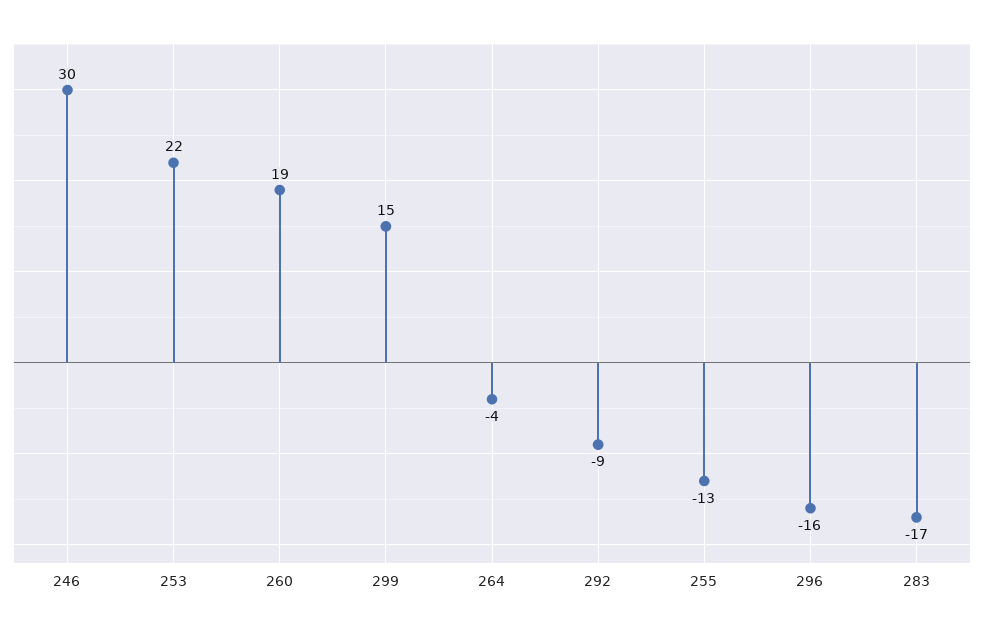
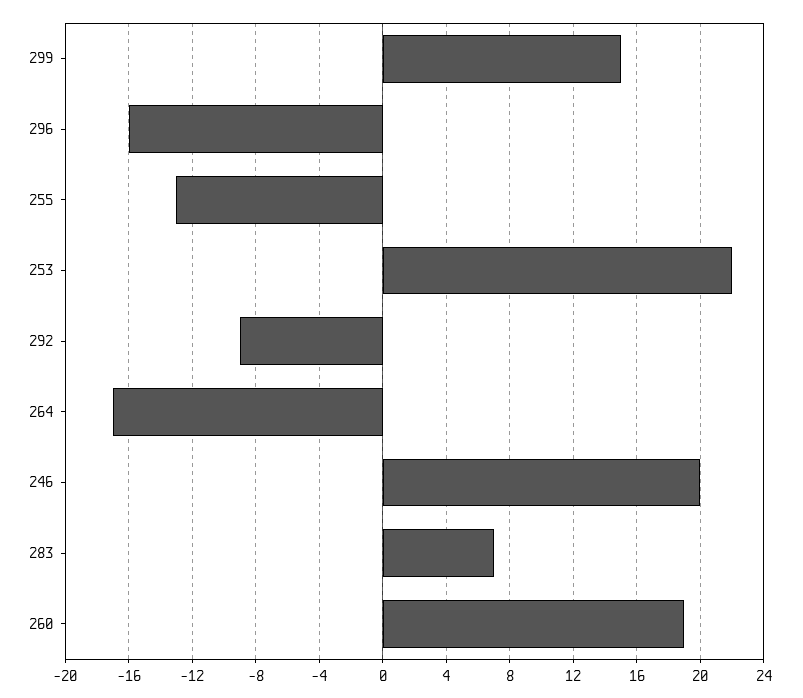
  {
-   "246": 30,
+   "246": 20,
    "253": 22,
    "260": 19,
    "299": 15,
-   "264": -4,
+   "264": -17,
    "292": -9,
    "255": -13,
    "296": -16,
-   "283": -17
+   "283": 7
  }

